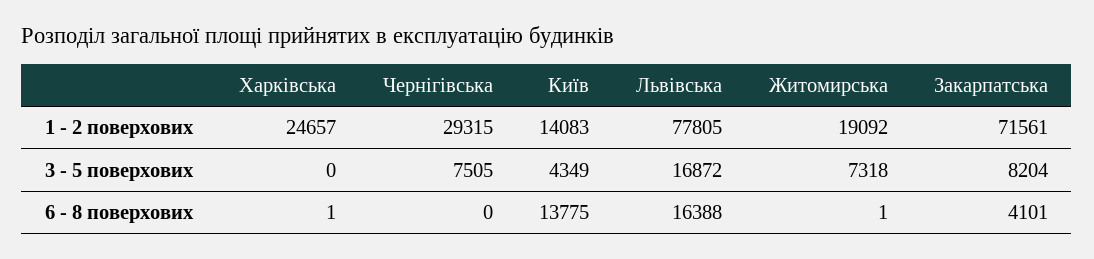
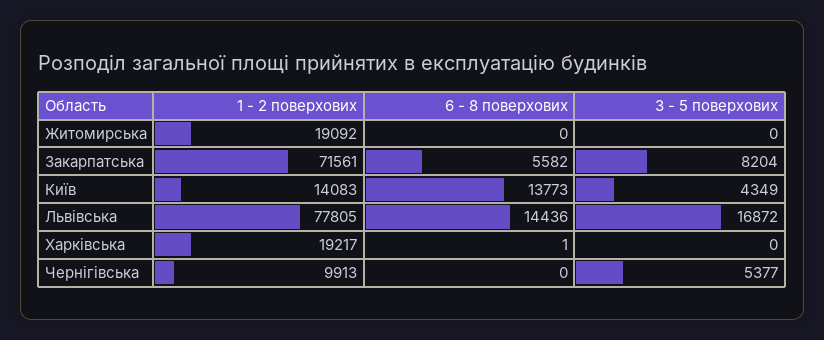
  {
    "Харківська": {
-     "1 - 2 поверхових": 24657,
+     "1 - 2 поверхових": 19217,
      "3 - 5 поверхових": 0,
      "6 - 8 поверхових": 1
    },
    "Чернігівська": {
-     "1 - 2 поверхових": 29315,
+     "1 - 2 поверхових": 9913,
-     "3 - 5 поверхових": 7505,
+     "3 - 5 поверхових": 5377,
      "6 - 8 поверхових": 0
    },
    "Київ": {
      "1 - 2 поверхових": 14083,
      "3 - 5 поверхових": 4349,
-     "6 - 8 поверхових": 13775
+     "6 - 8 поверхових": 13773
    },
    "Львівська": {
      "1 - 2 поверхових": 77805,
      "3 - 5 поверхових": 16872,
-     "6 - 8 поверхових": 16388
+     "6 - 8 поверхових": 14436
    },
    "Житомирська": {
      "1 - 2 поверхових": 19092,
-     "3 - 5 поверхових": 7318,
+     "3 - 5 поверхових": 0,
-     "6 - 8 поверхових": 1
+     "6 - 8 поверхових": 0
    },
    "Закарпатська": {
      "1 - 2 поверхових": 71561,
      "3 - 5 поверхових": 8204,
-     "6 - 8 поверхових": 4101
+     "6 - 8 поверхових": 5582
    }
  }

